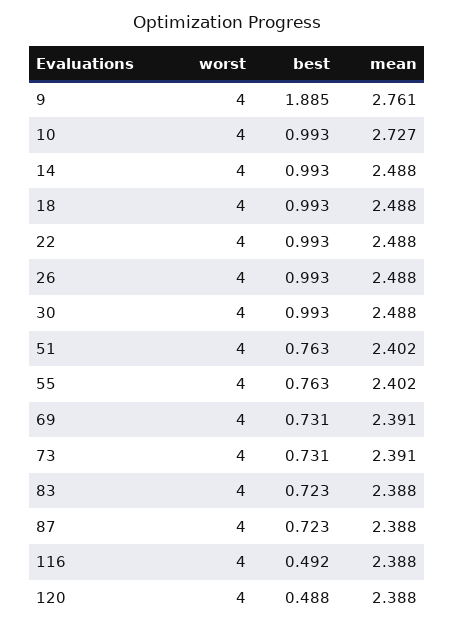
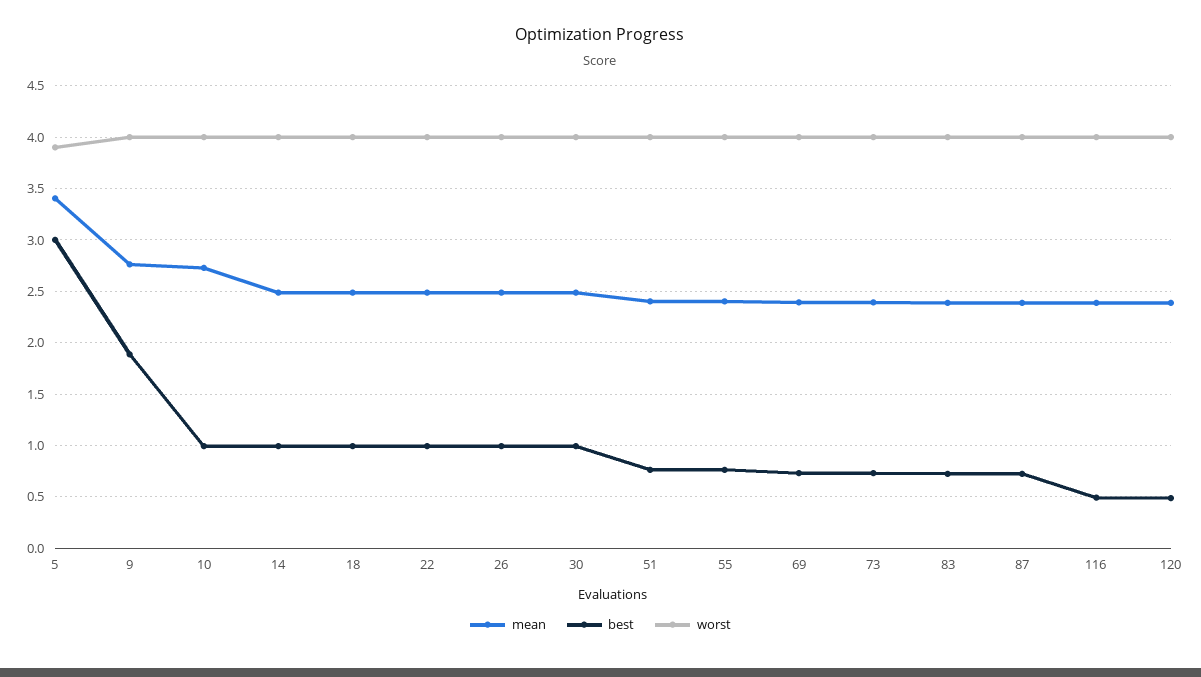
  {
    "worst": {
      "9": 4,
      "10": 4,
      "14": 4,
      "18": 4,
      "22": 4,
      "26": 4,
      "30": 4,
      "51": 4,
      "55": 4,
      "69": 4,
      "73": 4,
      "83": 4,
      "87": 4,
      "116": 4,
-     "120": 4
+     "120": 4,
+     "5": 3.9
    },
    "best": {
      "9": 1.885,
      "10": 0.993,
      "14": 0.993,
      "18": 0.993,
      "22": 0.993,
      "26": 0.993,
      "30": 0.993,
      "51": 0.763,
      "55": 0.763,
      "69": 0.731,
      "73": 0.731,
      "83": 0.723,
      "87": 0.723,
      "116": 0.492,
-     "120": 0.488
+     "120": 0.488,
+     "5": 3
    },
    "mean": {
      "9": 2.761,
      "10": 2.727,
      "14": 2.488,
      "18": 2.488,
      "22": 2.488,
      "26": 2.488,
      "30": 2.488,
      "51": 2.402,
      "55": 2.402,
      "69": 2.391,
      "73": 2.391,
      "83": 2.388,
      "87": 2.388,
      "116": 2.388,
-     "120": 2.388
+     "120": 2.388,
+     "5": 3.4
    }
  }

